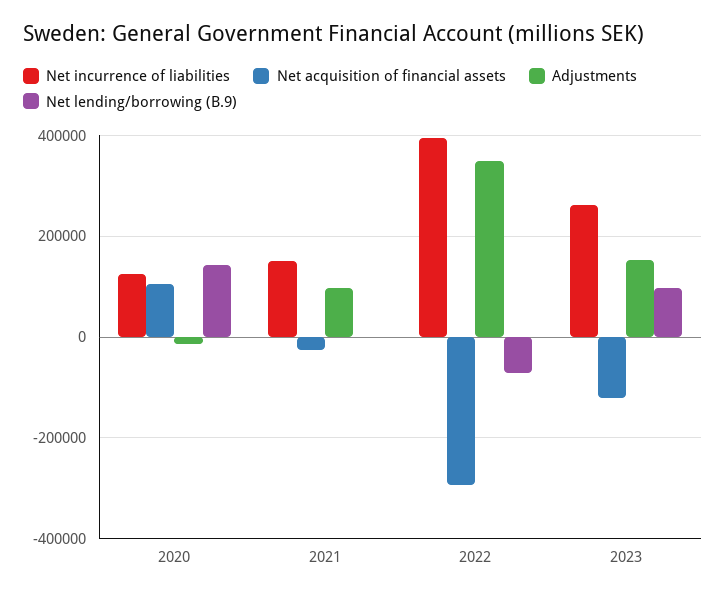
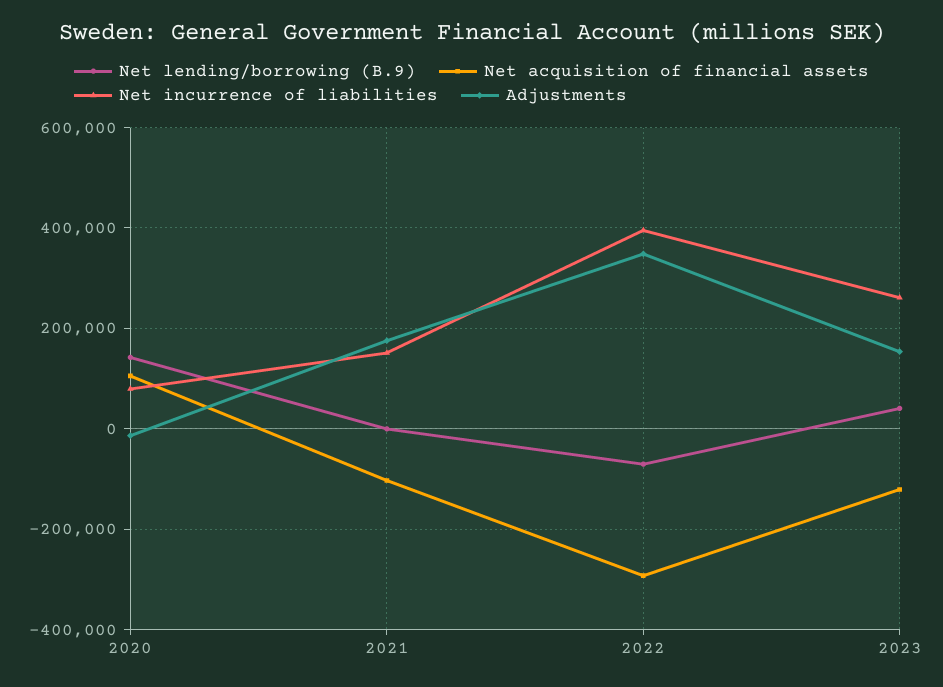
  {
    "Net incurrence of liabilities": {
-     "2020": 120000,
+     "2020": 80000,
      "2021": 160000,
      "2022": 400000,
      "2023": 260000
    },
    "Net acquisition of financial assets": {
      "2020": 100000,
-     "2021": -20000,
+     "2021": -100000,
      "2022": -300000,
      "2023": -120000
    },
    "Adjustments": {
      "2020": -20000,
-     "2021": 100000,
+     "2021": 180000,
      "2022": 340000,
      "2023": 160000
    },
    "Net lending/borrowing (B.9)": {
      "2020": 140000,
      "2021": 0,
      "2022": -80000,
-     "2023": 100000
+     "2023": 40000
    }
  }

